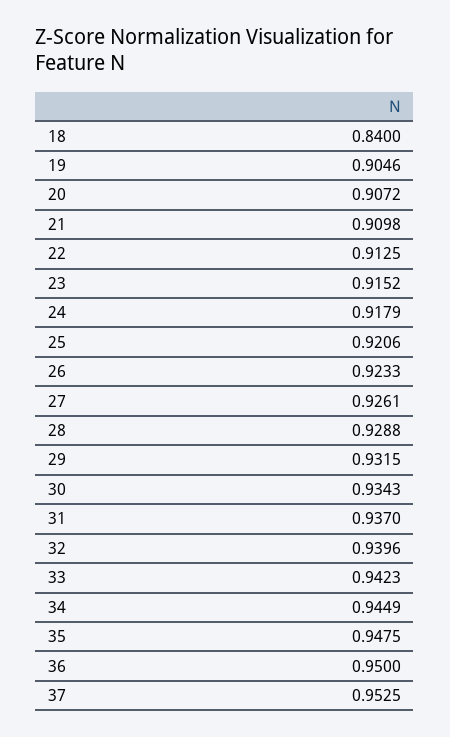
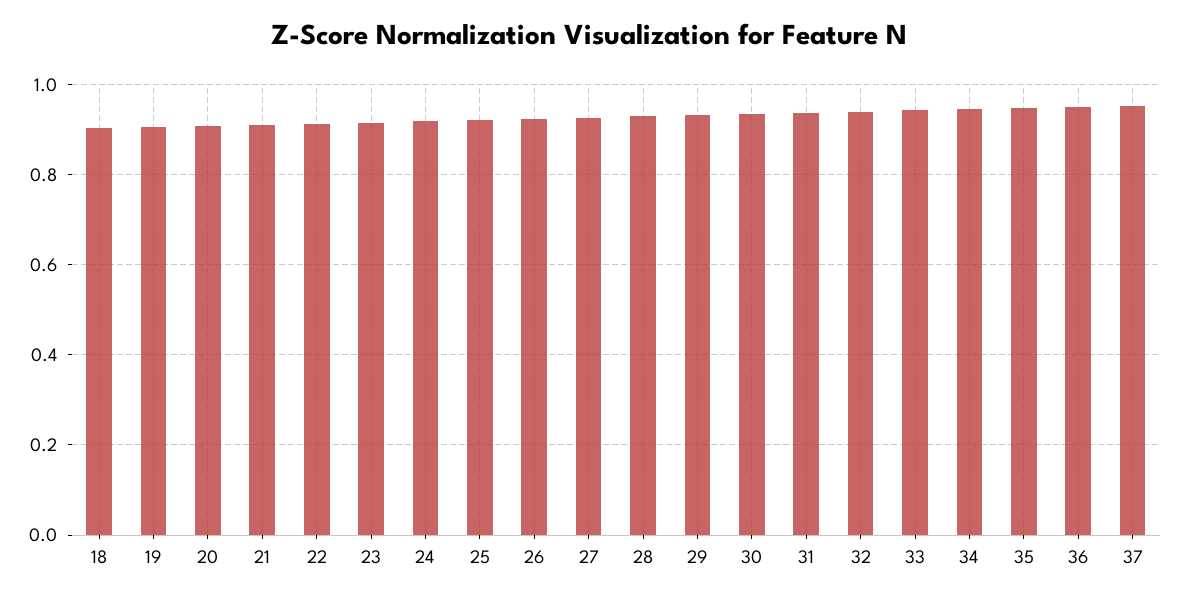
  {
-   "18": 0.84,
+   "18": 0.9,
    "19": 0.9046,
    "20": 0.9072,
    "21": 0.9098,
    "22": 0.9125,
    "23": 0.9152,
    "24": 0.9179,
    "25": 0.9206,
    "26": 0.9233,
    "27": 0.9261,
    "28": 0.9288,
    "29": 0.9315,
    "30": 0.9343,
    "31": 0.937,
    "32": 0.9396,
    "33": 0.9423,
    "34": 0.9449,
    "35": 0.9475,
    "36": 0.95,
    "37": 0.9525
  }

